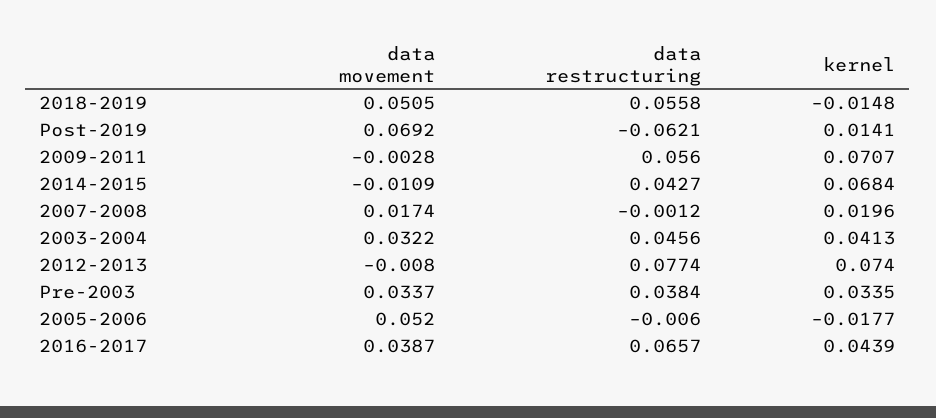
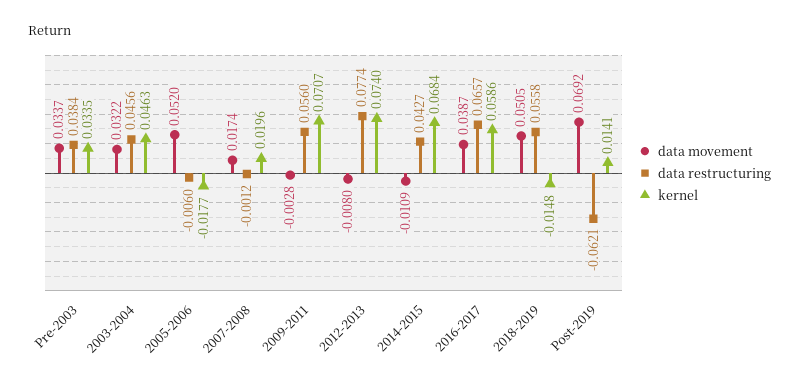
  {
    "data movement": {
      "2018-2019": 0.0505,
      "Post-2019": 0.0692,
      "2009-2011": -0.0028,
      "2014-2015": -0.0109,
      "2007-2008": 0.0174,
      "2003-2004": 0.0322,
      "2012-2013": -0.008,
      "Pre-2003": 0.0337,
      "2005-2006": 0.052,
      "2016-2017": 0.0387
    },
    "data restructuring": {
      "2018-2019": 0.0558,
      "Post-2019": -0.0621,
      "2009-2011": 0.056,
      "2014-2015": 0.0427,
      "2007-2008": -0.0012,
      "2003-2004": 0.0456,
      "2012-2013": 0.0774,
      "Pre-2003": 0.0384,
      "2005-2006": -0.006,
      "2016-2017": 0.0657
    },
    "kernel": {
      "2018-2019": -0.0148,
      "Post-2019": 0.0141,
      "2009-2011": 0.0707,
      "2014-2015": 0.0684,
      "2007-2008": 0.0196,
-     "2003-2004": 0.0413,
+     "2003-2004": 0.0463,
      "2012-2013": 0.074,
      "Pre-2003": 0.0335,
      "2005-2006": -0.0177,
-     "2016-2017": 0.0439
+     "2016-2017": 0.0586
    }
  }

